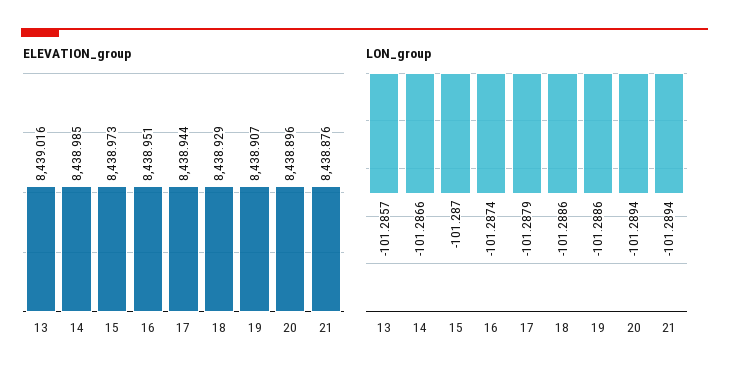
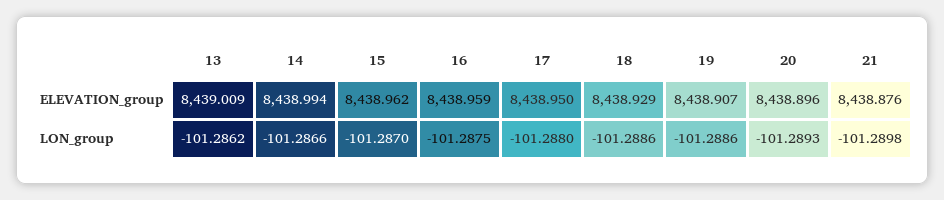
  {
    "ELEVATION_group": {
-     "13": 8439.016,
+     "13": 8439.009,
-     "14": 8438.985,
+     "14": 8438.994,
-     "15": 8438.973,
+     "15": 8438.962,
-     "16": 8438.951,
+     "16": 8438.959,
-     "17": 8438.944,
+     "17": 8438.95,
      "18": 8438.929,
      "19": 8438.907,
      "20": 8438.896,
      "21": 8438.876
    },
    "LON_group": {
-     "13": -101.2857,
+     "13": -101.2862,
      "14": -101.2866,
      "15": -101.287,
-     "16": -101.2874,
+     "16": -101.2875,
-     "17": -101.2879,
+     "17": -101.288,
      "18": -101.2886,
      "19": -101.2886,
-     "20": -101.2894,
+     "20": -101.2893,
-     "21": -101.2894
+     "21": -101.2898
    }
  }

